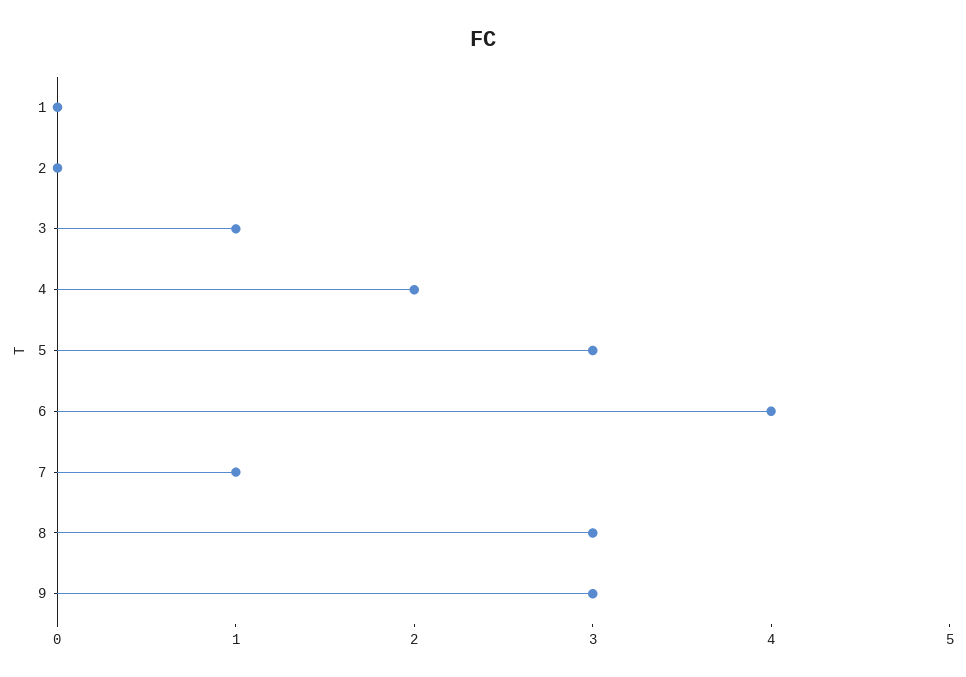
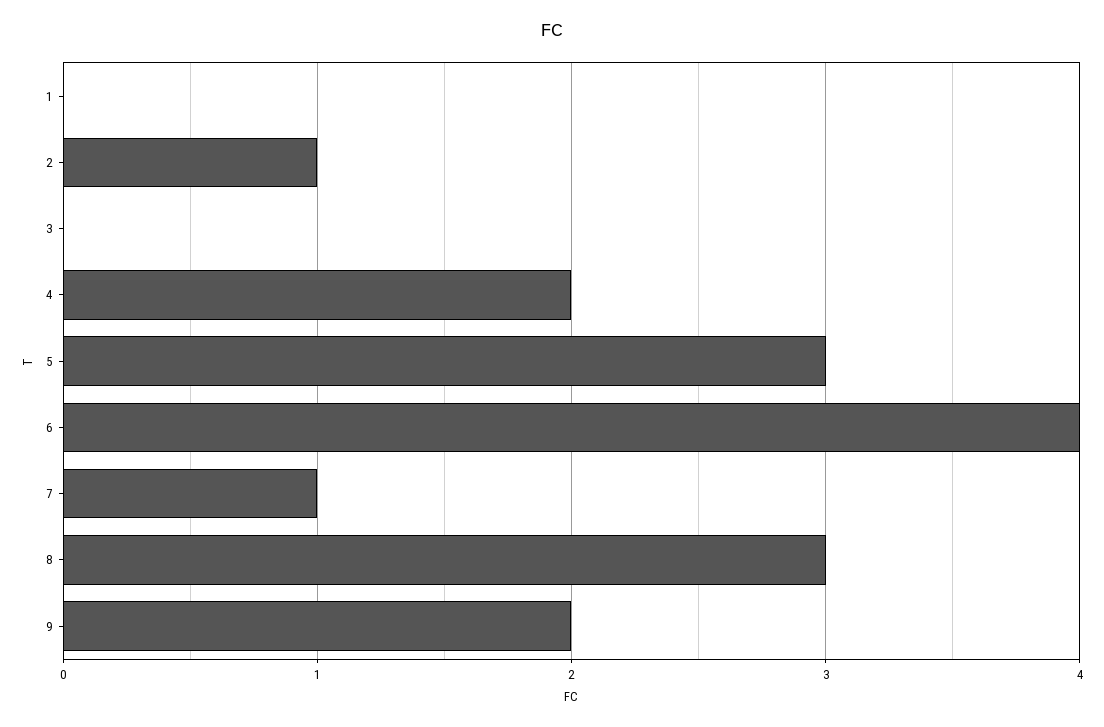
  {
    "1": 0,
-   "2": 0,
+   "2": 1,
-   "3": 1,
+   "3": 0,
    "4": 2,
    "5": 3,
    "6": 4,
    "7": 1,
    "8": 3,
-   "9": 3
+   "9": 2
  }

